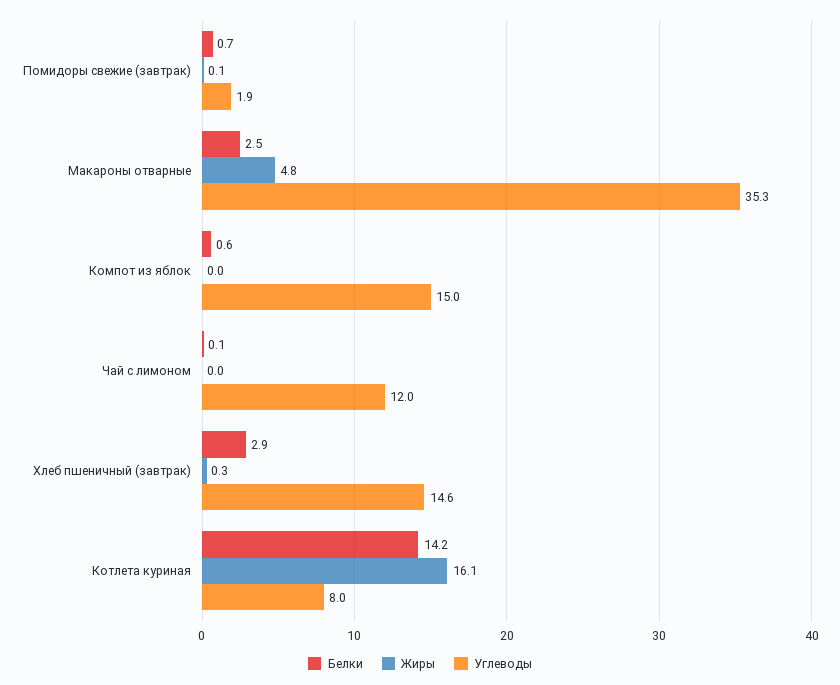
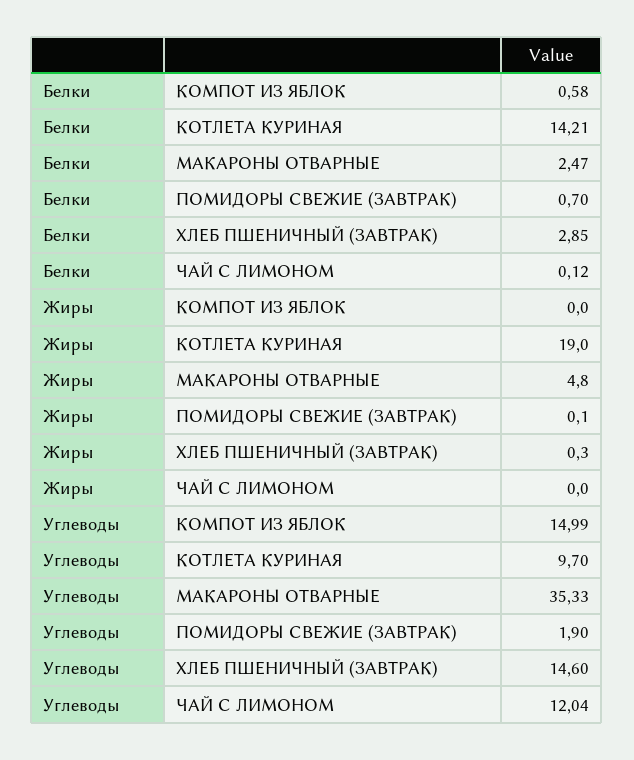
  {
    "Белки": {
      "Помидоры свежие (завтрак)": 0.7,
      "Макароны отварные": 2.47,
      "Компот из яблок": 0.58,
      "Чай с лимоном": 0.12,
      "Хлеб пшеничный (завтрак)": 2.85,
      "Котлета куриная": 14.21
    },
    "Жиры": {
      "Помидоры свежие (завтрак)": 0.1,
      "Макароны отварные": 4.8,
      "Компот из яблок": 0,
      "Чай с лимоном": 0,
      "Хлеб пшеничный (завтрак)": 0.3,
-     "Котлета куриная": 16.1
+     "Котлета куриная": 19
    },
    "Углеводы": {
      "Помидоры свежие (завтрак)": 1.9,
      "Макароны отварные": 35.33,
      "Компот из яблок": 14.99,
      "Чай с лимоном": 12.04,
      "Хлеб пшеничный (завтрак)": 14.6,
-     "Котлета куриная": 8
+     "Котлета куриная": 9.7
    }
  }

